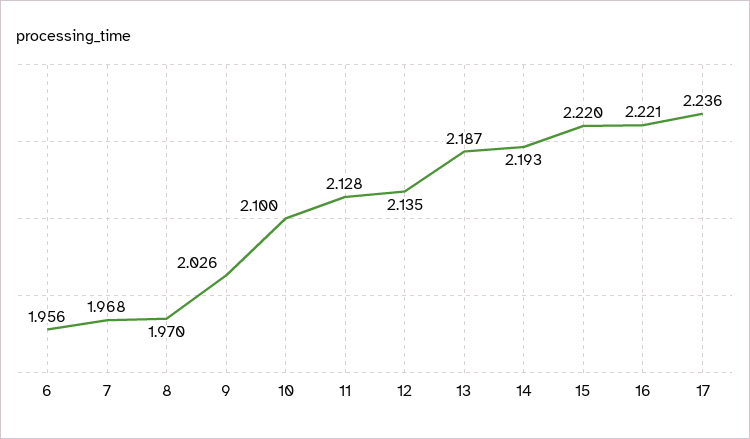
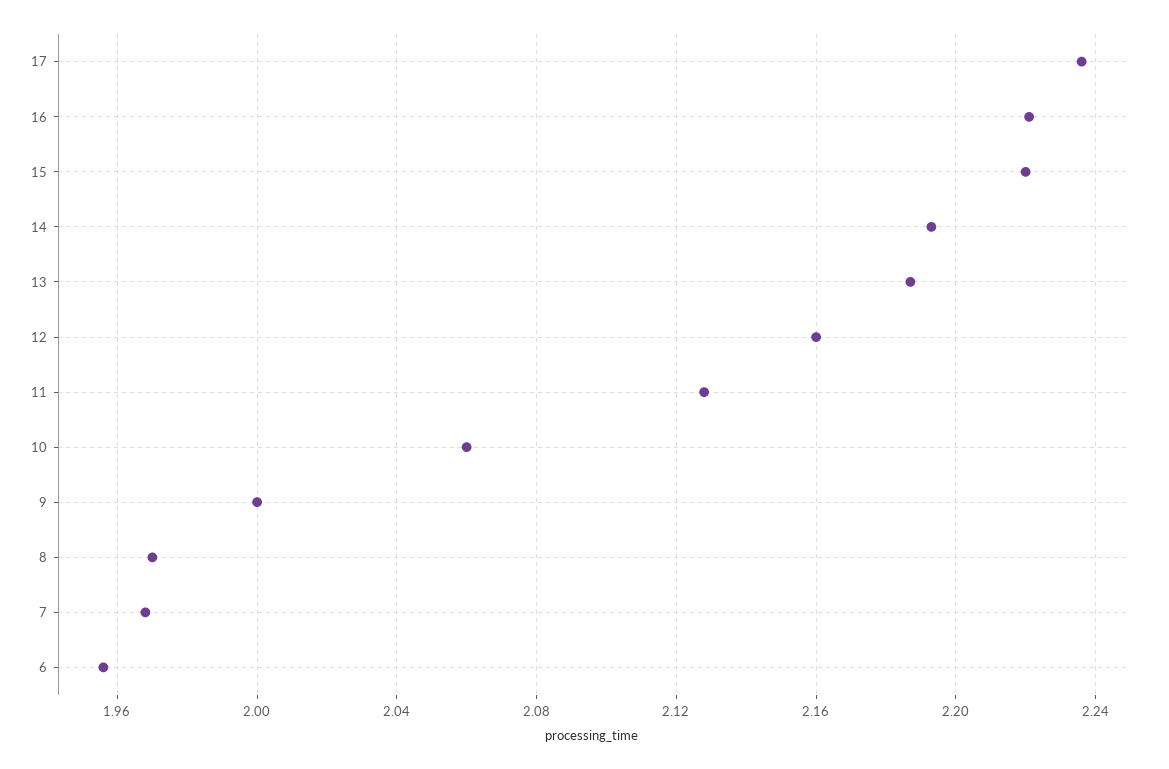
  {
    "6": 1.956,
    "7": 1.968,
    "8": 1.97,
-   "9": 2.026,
+   "9": 2,
-   "10": 2.1,
+   "10": 2.06,
    "11": 2.128,
-   "12": 2.135,
+   "12": 2.16,
    "13": 2.187,
    "14": 2.193,
    "15": 2.22,
    "16": 2.221,
    "17": 2.236
  }

